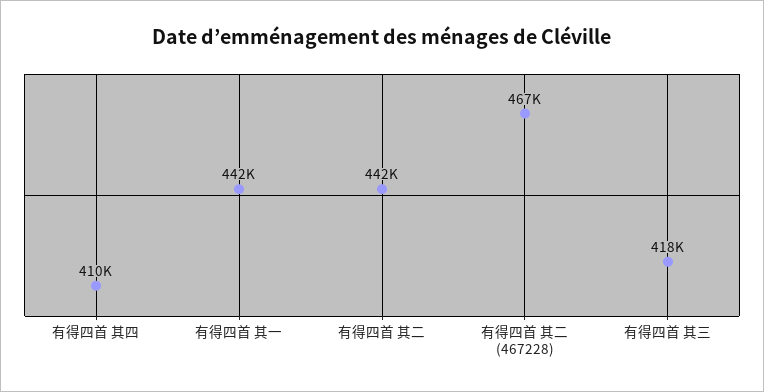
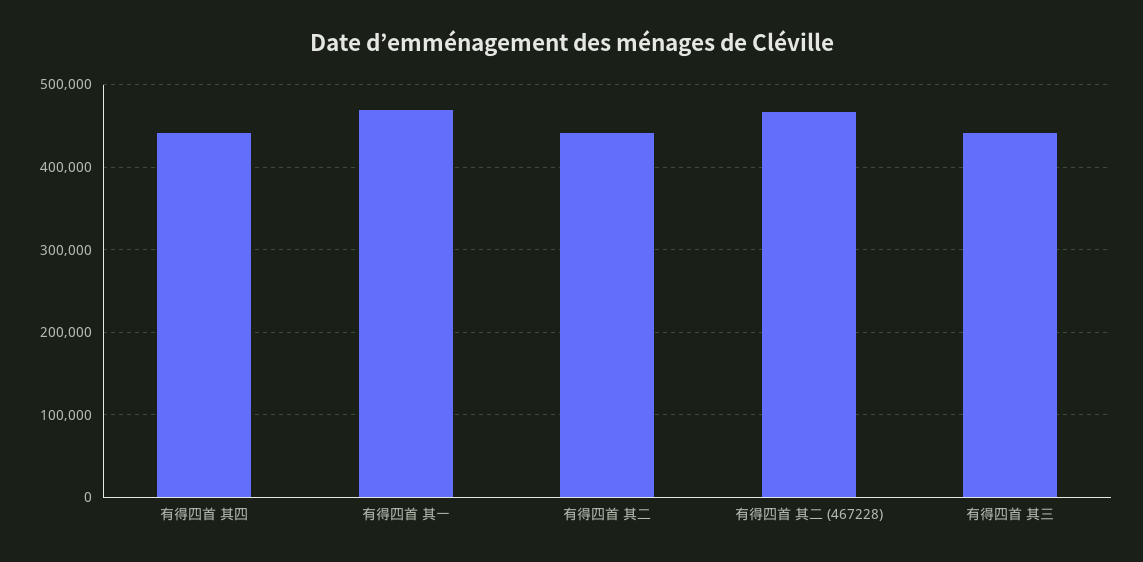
  {
-   "有得四首 其四": 410000,
+   "有得四首 其四": 440000,
-   "有得四首 其一": 442000,
+   "有得四首 其一": 470000,
    "有得四首 其二": 442000,
    "有得四首 其二 (467228)": 467000,
-   "有得四首 其三": 418000
+   "有得四首 其三": 440000
  }

